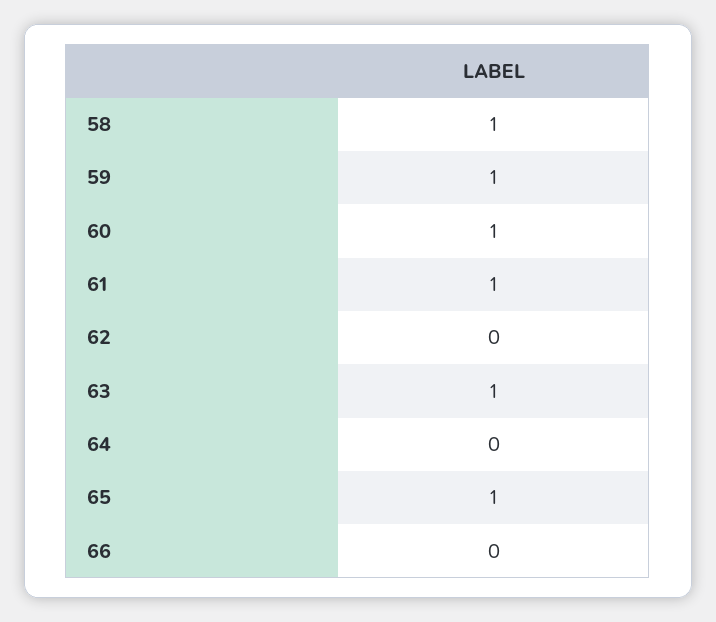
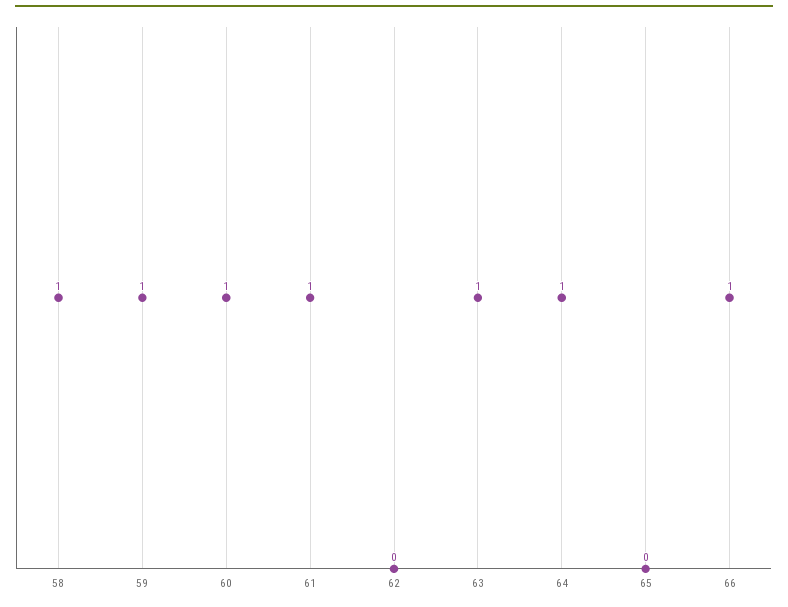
  {
    "58": 1,
    "59": 1,
    "60": 1,
    "61": 1,
    "62": 0,
    "63": 1,
-   "64": 0,
+   "64": 1,
-   "65": 1,
+   "65": 0,
-   "66": 0
+   "66": 1
  }

